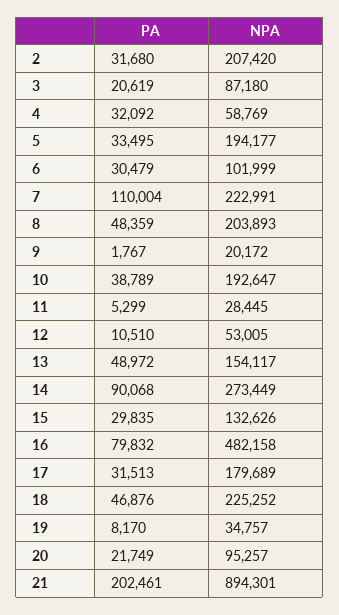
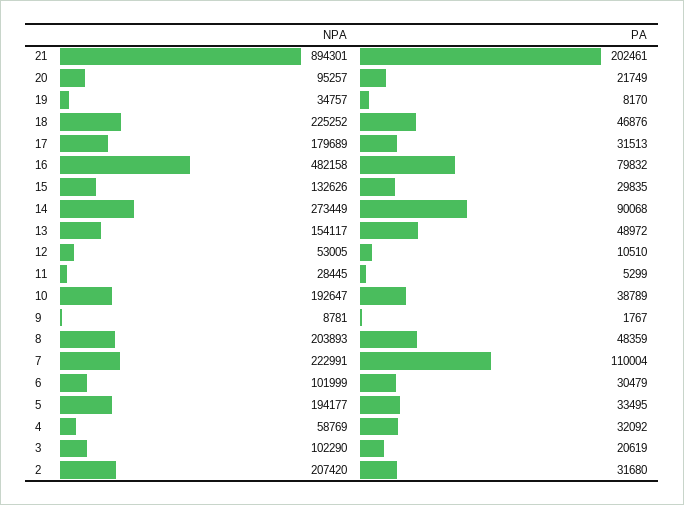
  {
    "PA": {
      "2": 31680,
      "3": 20619,
      "4": 32092,
      "5": 33495,
      "6": 30479,
      "7": 110004,
      "8": 48359,
      "9": 1767,
      "10": 38789,
      "11": 5299,
      "12": 10510,
      "13": 48972,
      "14": 90068,
      "15": 29835,
      "16": 79832,
      "17": 31513,
      "18": 46876,
      "19": 8170,
      "20": 21749,
      "21": 202461
    },
    "NPA": {
      "2": 207420,
-     "3": 87180,
+     "3": 102290,
      "4": 58769,
      "5": 194177,
      "6": 101999,
      "7": 222991,
      "8": 203893,
-     "9": 20172,
+     "9": 8781,
      "10": 192647,
      "11": 28445,
      "12": 53005,
      "13": 154117,
      "14": 273449,
      "15": 132626,
      "16": 482158,
      "17": 179689,
      "18": 225252,
      "19": 34757,
      "20": 95257,
      "21": 894301
    }
  }

